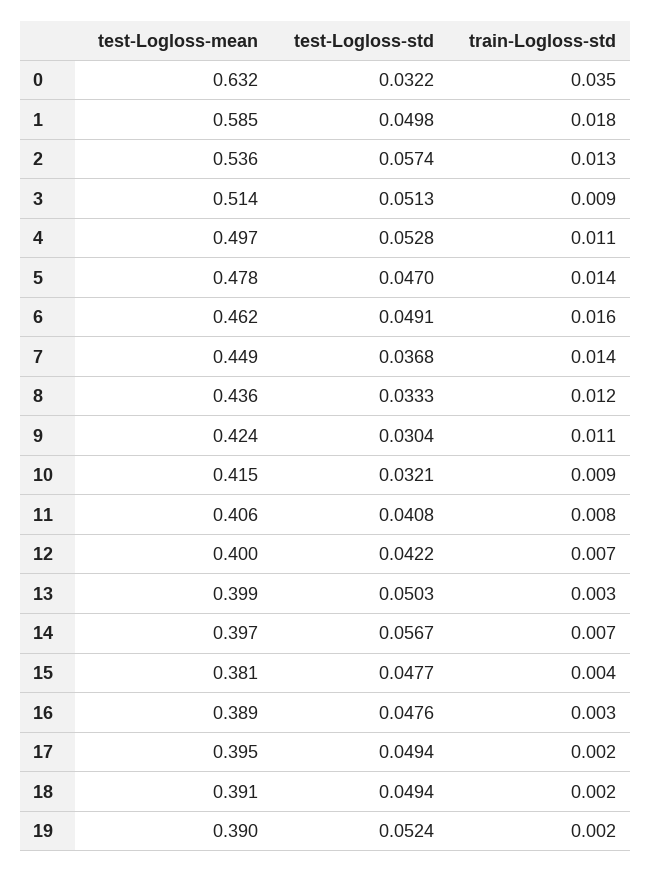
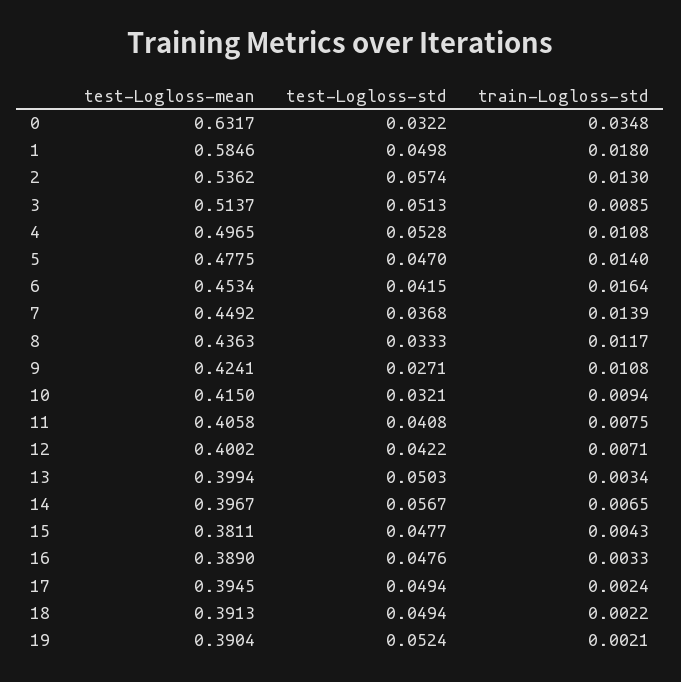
  {
    "test-Logloss-mean": {
      "0": 0.6317,
      "1": 0.5846,
      "2": 0.5362,
      "3": 0.5137,
      "4": 0.4965,
      "5": 0.4775,
-     "6": 0.462,
+     "6": 0.4534,
      "7": 0.4492,
      "8": 0.4363,
      "9": 0.4241,
      "10": 0.415,
      "11": 0.4058,
      "12": 0.4002,
      "13": 0.3994,
      "14": 0.3967,
      "15": 0.3811,
      "16": 0.389,
      "17": 0.3945,
      "18": 0.3913,
      "19": 0.3904
    },
    "test-Logloss-std": {
      "0": 0.0322,
      "1": 0.0498,
      "2": 0.0574,
      "3": 0.0513,
      "4": 0.0528,
      "5": 0.047,
-     "6": 0.0491,
+     "6": 0.0415,
      "7": 0.0368,
      "8": 0.0333,
-     "9": 0.0304,
+     "9": 0.0271,
      "10": 0.0321,
      "11": 0.0408,
      "12": 0.0422,
      "13": 0.0503,
      "14": 0.0567,
      "15": 0.0477,
      "16": 0.0476,
      "17": 0.0494,
      "18": 0.0494,
      "19": 0.0524
    },
    "train-Logloss-std": {
      "0": 0.0348,
      "1": 0.018,
      "2": 0.013,
      "3": 0.0085,
      "4": 0.0108,
      "5": 0.014,
      "6": 0.0164,
      "7": 0.0139,
      "8": 0.0117,
      "9": 0.0108,
      "10": 0.0094,
      "11": 0.0075,
      "12": 0.0071,
      "13": 0.0034,
      "14": 0.0065,
      "15": 0.0043,
      "16": 0.0033,
      "17": 0.0024,
      "18": 0.0022,
      "19": 0.0021
    }
  }

